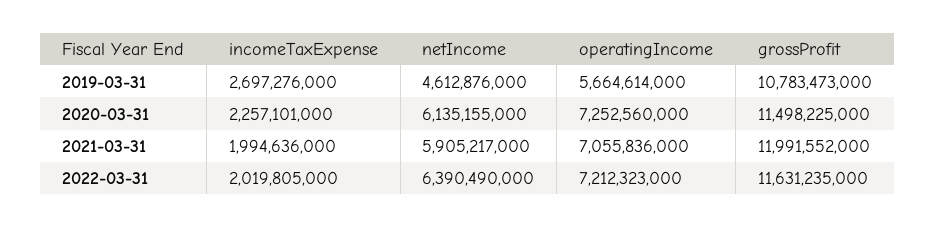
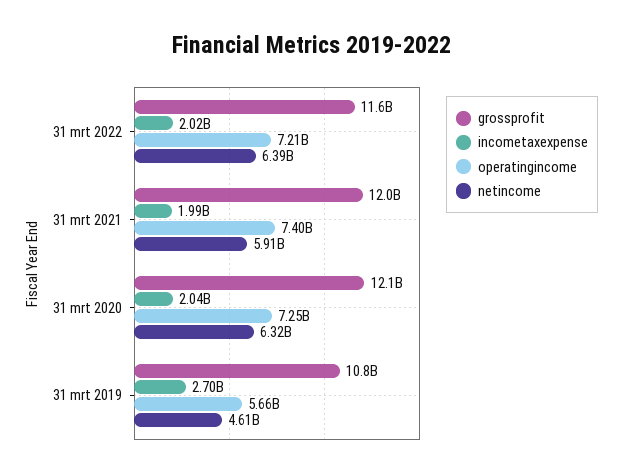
  {
    "incomeTaxExpense": {
      "2019-03-31": 2697276000,
-     "2020-03-31": 2257101000,
+     "2020-03-31": 2040000000,
      "2021-03-31": 1994636000,
      "2022-03-31": 2019805000
    },
    "netIncome": {
      "2019-03-31": 4612876000,
-     "2020-03-31": 6135155000,
+     "2020-03-31": 6320000000,
      "2021-03-31": 5905217000,
      "2022-03-31": 6390490000
    },
    "operatingIncome": {
      "2019-03-31": 5664614000,
      "2020-03-31": 7252560000,
-     "2021-03-31": 7055836000,
+     "2021-03-31": 7400000000,
      "2022-03-31": 7212323000
    },
    "grossProfit": {
      "2019-03-31": 10783473000,
-     "2020-03-31": 11498225000,
+     "2020-03-31": 12100000000,
      "2021-03-31": 11991552000,
      "2022-03-31": 11631235000
    }
  }

